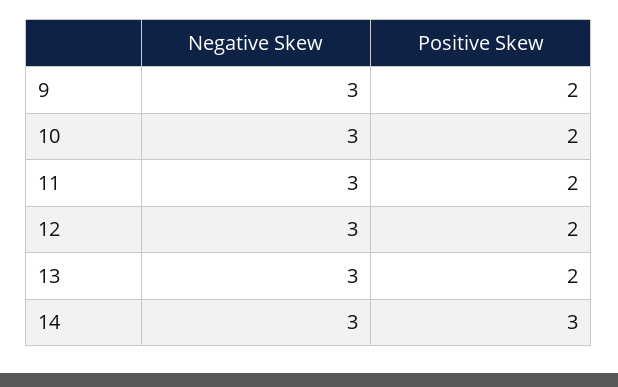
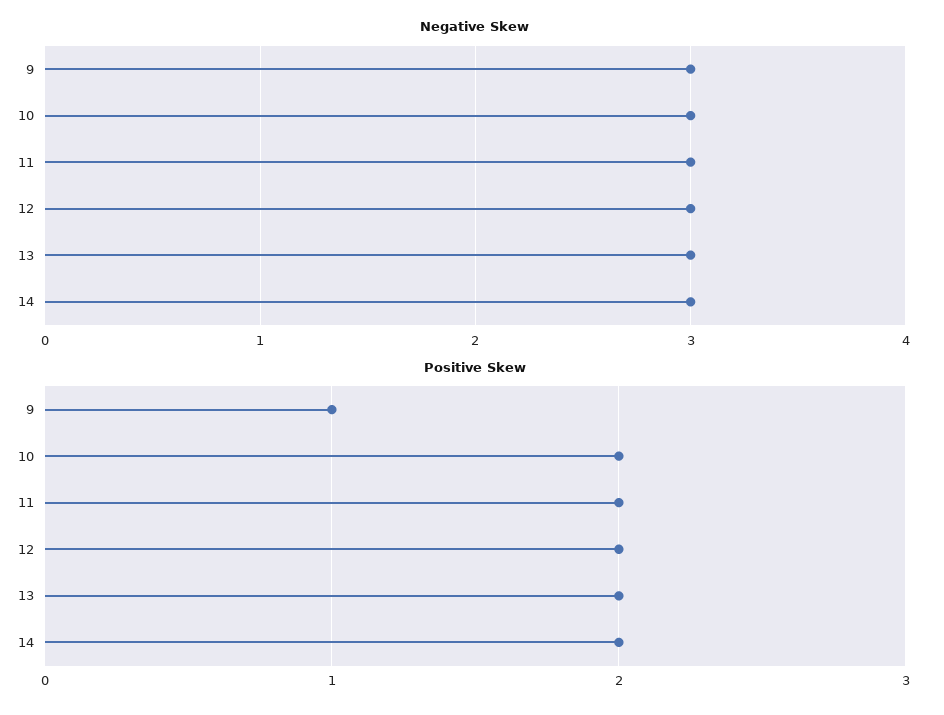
  {
    "Negative Skew": {
      "9": 3,
      "10": 3,
      "11": 3,
      "12": 3,
      "13": 3,
      "14": 3
    },
    "Positive Skew": {
-     "9": 2,
+     "9": 1,
      "10": 2,
      "11": 2,
      "12": 2,
      "13": 2,
-     "14": 3
+     "14": 2
    }
  }

